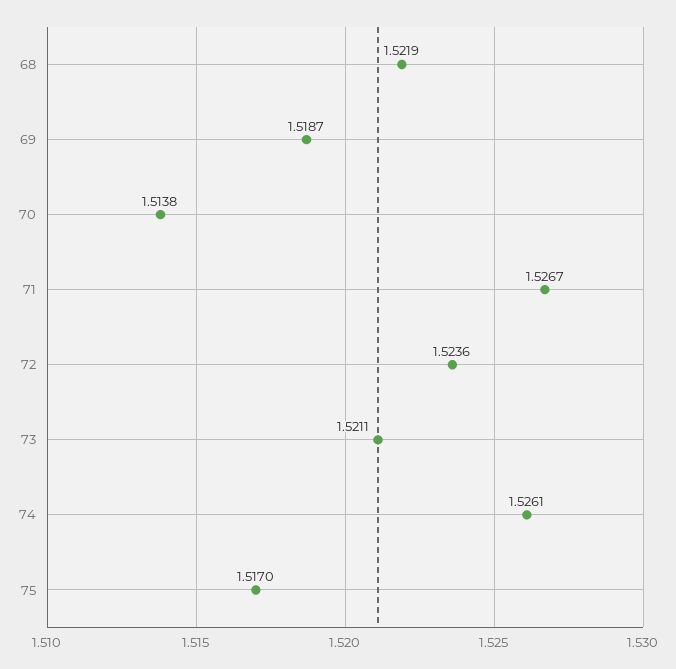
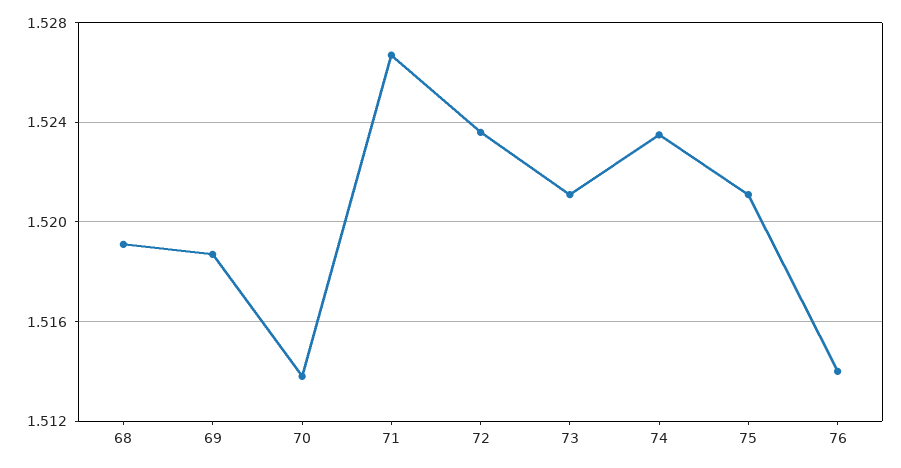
  {
-   "68": 1.5219,
+   "68": 1.519,
    "69": 1.5187,
    "70": 1.5138,
    "71": 1.5267,
    "72": 1.5236,
    "73": 1.5211,
-   "74": 1.5261,
+   "74": 1.5235,
-   "75": 1.517
+   "75": 1.521,
+   "76": 1.514
  }

